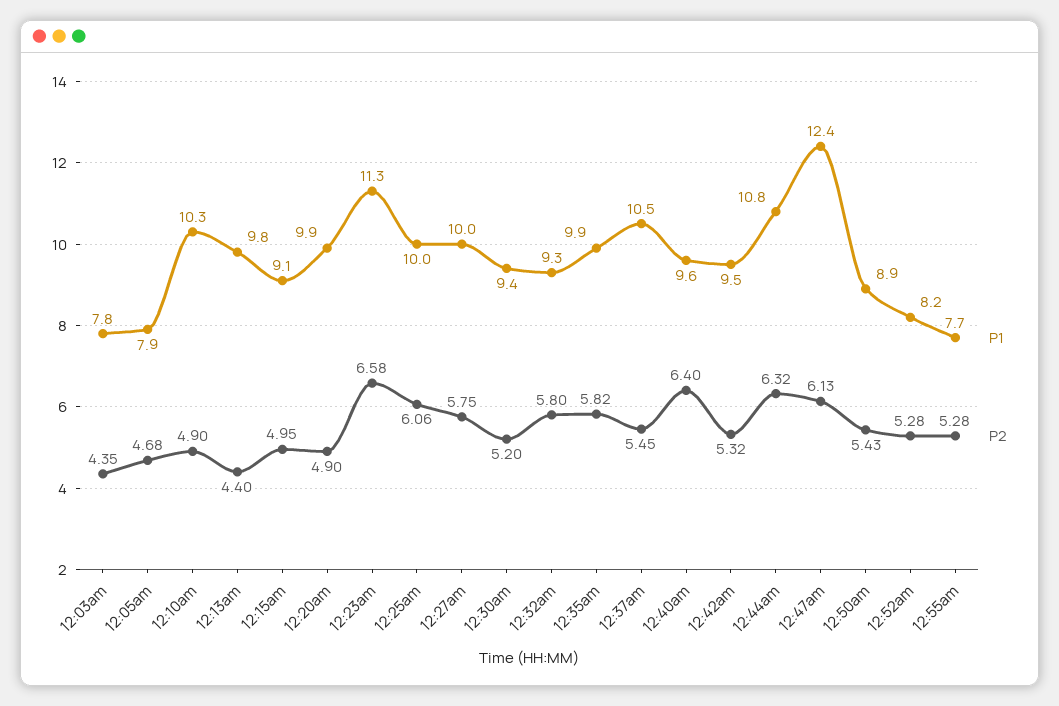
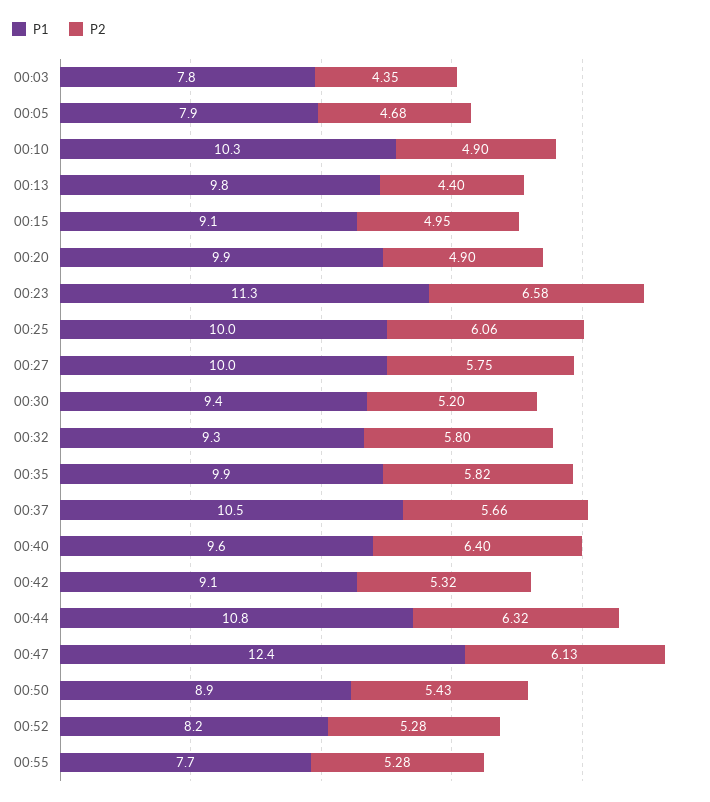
  {
    "P1": {
      "12:03am": 7.8,
      "12:05am": 7.9,
      "12:10am": 10.3,
      "12:13am": 9.8,
      "12:15am": 9.1,
      "12:20am": 9.9,
      "12:23am": 11.3,
      "12:25am": 10,
      "12:27am": 10,
      "12:30am": 9.4,
      "12:32am": 9.3,
      "12:35am": 9.9,
      "12:37am": 10.5,
      "12:40am": 9.6,
-     "12:42am": 9.5,
+     "12:42am": 9.1,
      "12:44am": 10.8,
      "12:47am": 12.4,
      "12:50am": 8.9,
      "12:52am": 8.2,
      "12:55am": 7.7
    },
    "P2": {
      "12:03am": 4.35,
      "12:05am": 4.68,
      "12:10am": 4.9,
      "12:13am": 4.4,
      "12:15am": 4.95,
      "12:20am": 4.9,
      "12:23am": 6.58,
      "12:25am": 6.06,
      "12:27am": 5.75,
      "12:30am": 5.2,
      "12:32am": 5.8,
      "12:35am": 5.82,
-     "12:37am": 5.45,
+     "12:37am": 5.66,
      "12:40am": 6.4,
      "12:42am": 5.32,
      "12:44am": 6.32,
      "12:47am": 6.13,
      "12:50am": 5.43,
      "12:52am": 5.28,
      "12:55am": 5.28
    }
  }

